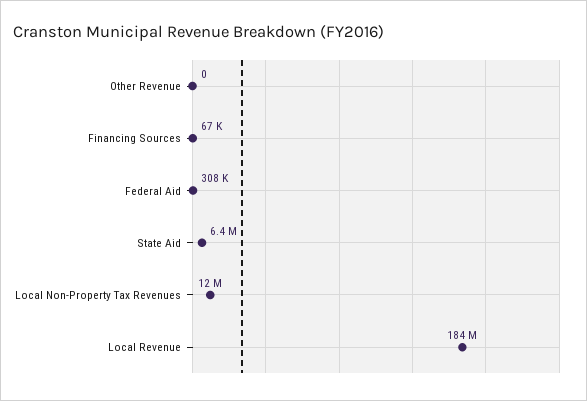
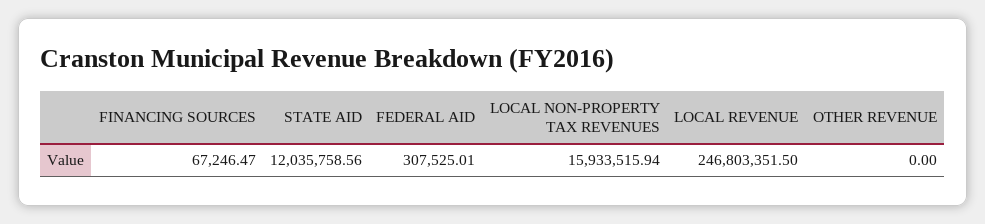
  {
    "Other Revenue": 0,
    "Financing Sources": 67246.47,
    "Federal Aid": 307525.01,
-   "State Aid": 6400000,
+   "State Aid": 12035758.56,
-   "Local Non-Property Tax Revenues": 12000000,
+   "Local Non-Property Tax Revenues": 15933515.94,
-   "Local Revenue": 184000000
+   "Local Revenue": 246803351.5
  }

